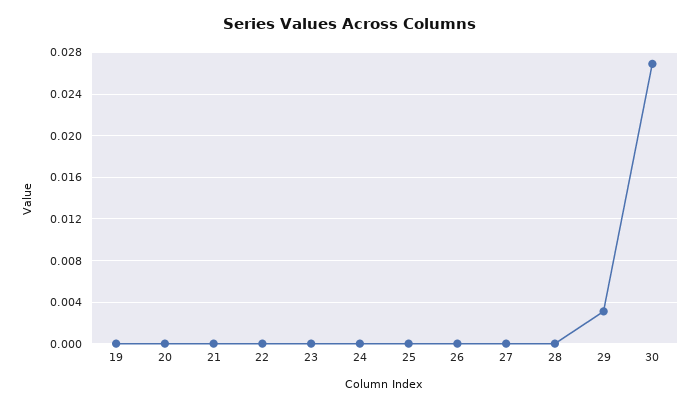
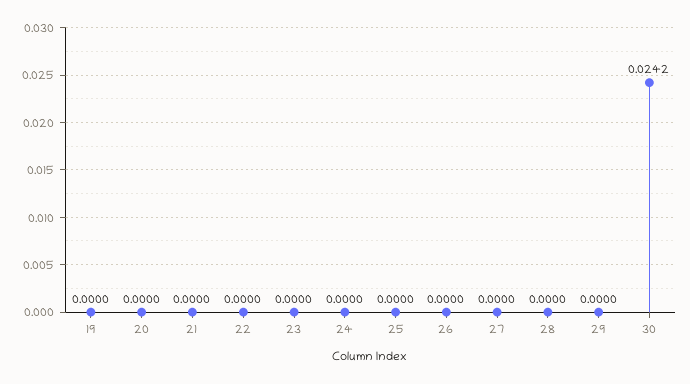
  {
    "19": 0,
    "20": 0,
    "21": 0,
    "22": 0,
    "23": 0,
    "24": 0,
    "25": 0,
    "26": 0,
    "27": 0,
    "28": 0,
-   "29": 0.003,
+   "29": 0,
-   "30": 0.027
+   "30": 0.0242
  }

